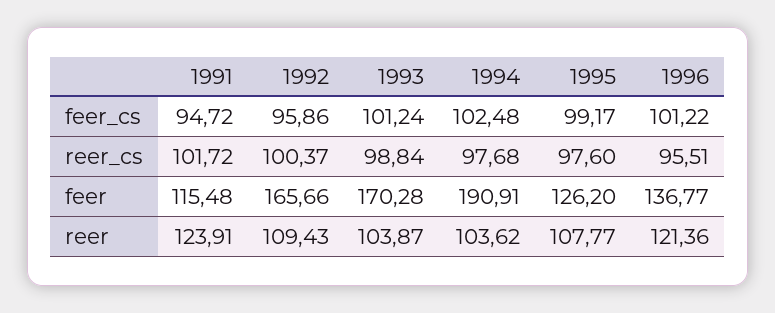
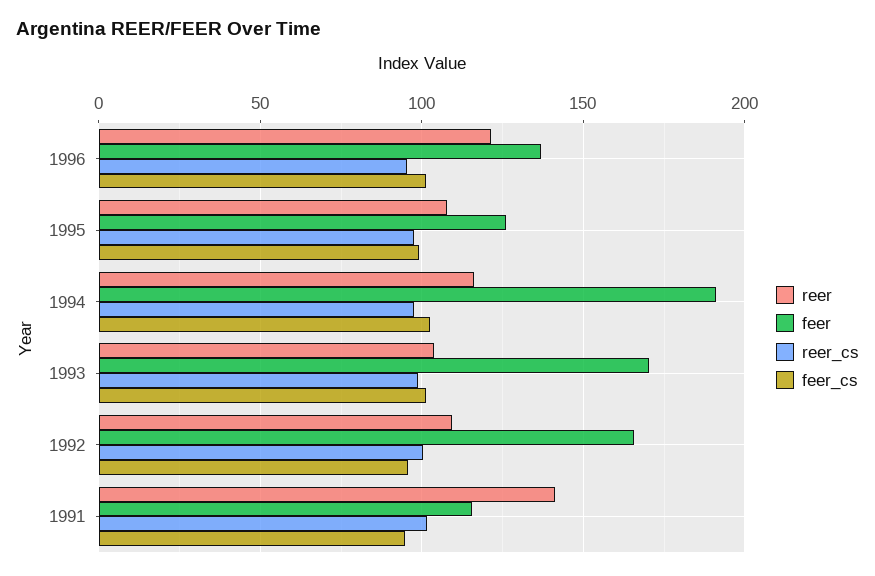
  {
    "feer_cs": {
      "1991": 94.72,
      "1992": 95.86,
      "1993": 101.24,
      "1994": 102.48,
      "1995": 99.17,
      "1996": 101.22
    },
    "reer_cs": {
      "1991": 101.72,
      "1992": 100.37,
      "1993": 98.84,
      "1994": 97.68,
      "1995": 97.6,
      "1996": 95.51
    },
    "feer": {
      "1991": 115.48,
      "1992": 165.66,
      "1993": 170.28,
      "1994": 190.91,
      "1995": 126.2,
      "1996": 136.77
    },
    "reer": {
-     "1991": 123.91,
+     "1991": 140,
      "1992": 109.43,
      "1993": 103.87,
-     "1994": 103.62,
+     "1994": 115,
      "1995": 107.77,
      "1996": 121.36
    }
  }

